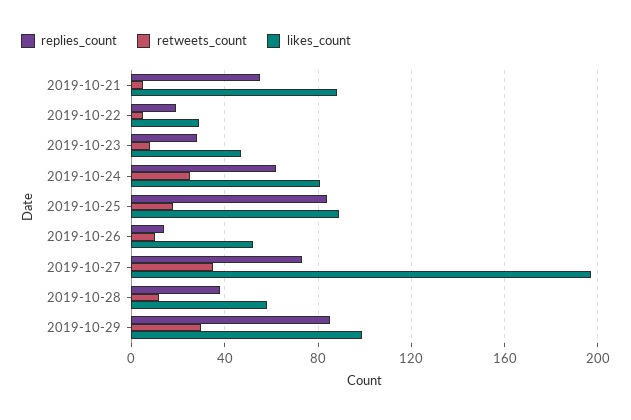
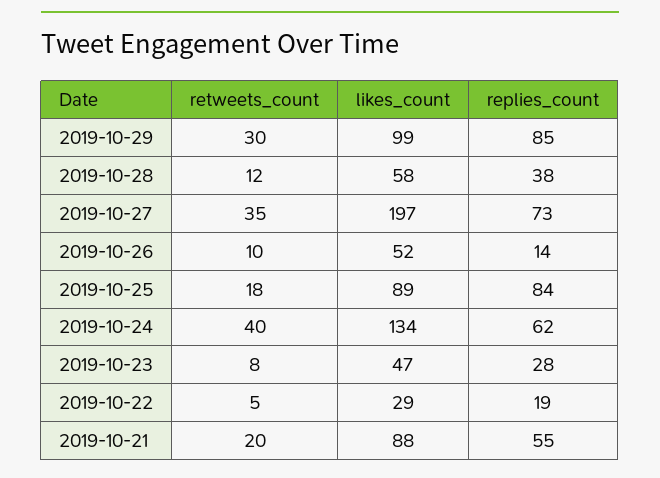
  {
    "replies_count": {
      "2019-10-21": 55,
      "2019-10-22": 19,
      "2019-10-23": 28,
      "2019-10-24": 62,
      "2019-10-25": 84,
      "2019-10-26": 14,
      "2019-10-27": 73,
      "2019-10-28": 38,
      "2019-10-29": 85
    },
    "retweets_count": {
-     "2019-10-21": 5,
+     "2019-10-21": 20,
      "2019-10-22": 5,
      "2019-10-23": 8,
-     "2019-10-24": 25,
+     "2019-10-24": 40,
      "2019-10-25": 18,
      "2019-10-26": 10,
      "2019-10-27": 35,
      "2019-10-28": 12,
      "2019-10-29": 30
    },
    "likes_count": {
      "2019-10-21": 88,
      "2019-10-22": 29,
      "2019-10-23": 47,
-     "2019-10-24": 80,
+     "2019-10-24": 134,
      "2019-10-25": 89,
      "2019-10-26": 52,
      "2019-10-27": 197,
      "2019-10-28": 58,
      "2019-10-29": 99
    }
  }

